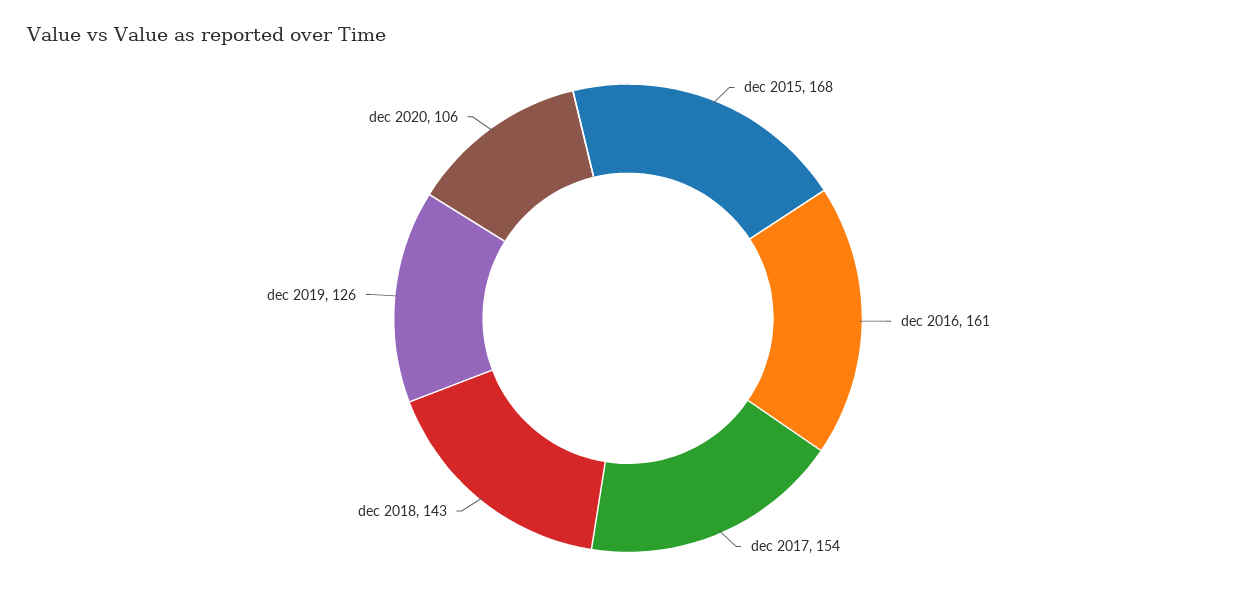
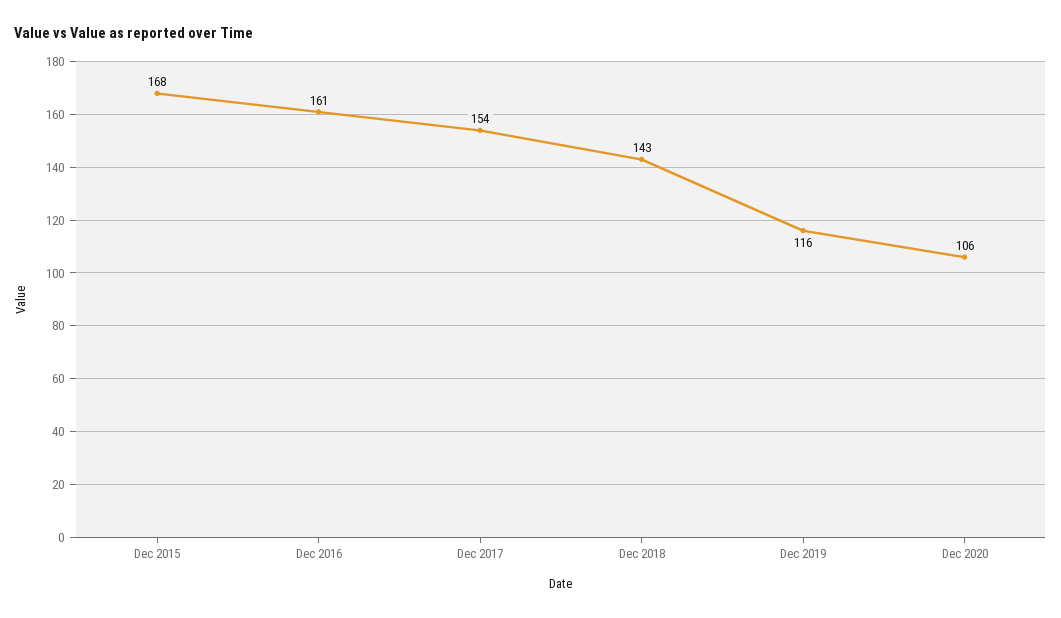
  {
    "dec 2015": 168,
    "dec 2016": 161,
    "dec 2017": 154,
    "dec 2018": 143,
-   "dec 2019": 126,
+   "dec 2019": 116,
    "dec 2020": 106
  }

